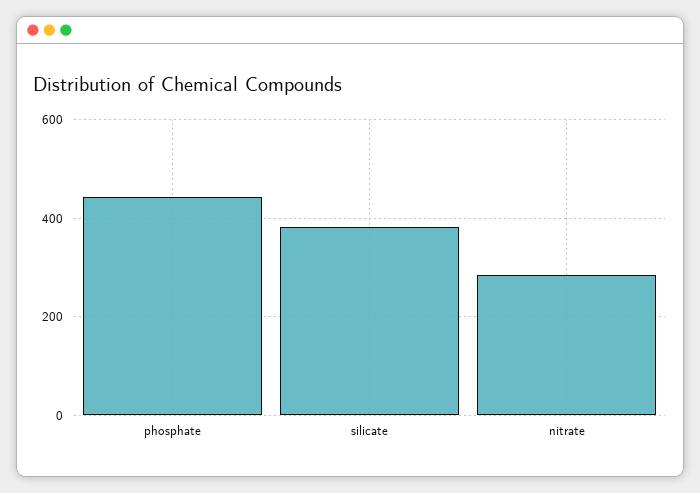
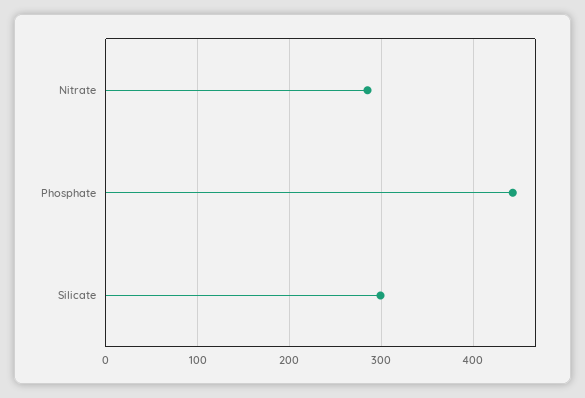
  {
    "phosphate": 440,
-   "silicate": 380,
+   "silicate": 300,
    "nitrate": 290
  }

